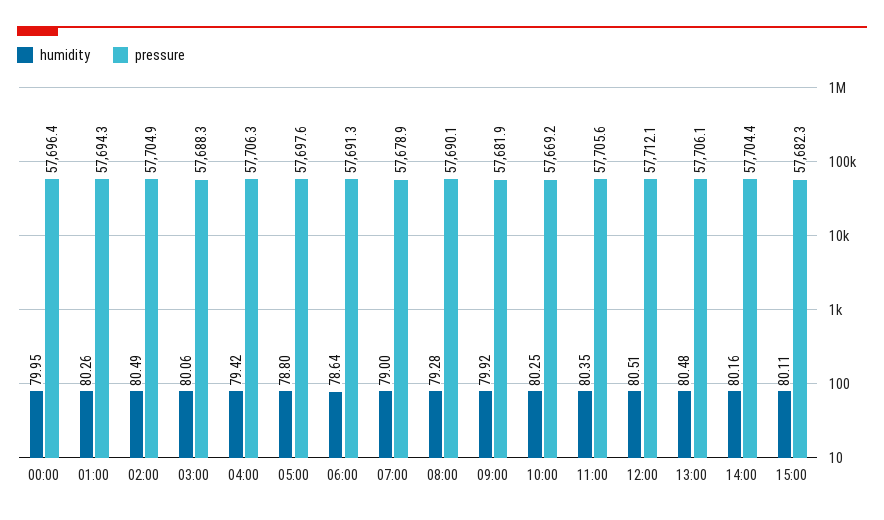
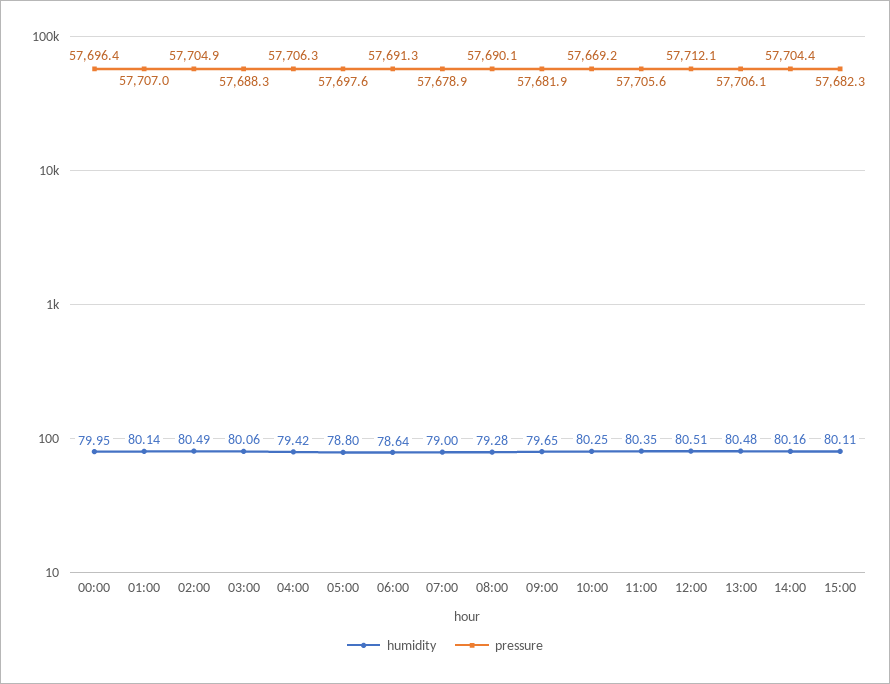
  {
    "humidity": {
      "00:00": 79.95,
-     "01:00": 80.26,
+     "01:00": 80.14,
      "02:00": 80.49,
      "03:00": 80.06,
      "04:00": 79.42,
      "05:00": 78.8,
      "06:00": 78.64,
      "07:00": 79,
      "08:00": 79.28,
-     "09:00": 79.92,
+     "09:00": 79.65,
      "10:00": 80.25,
      "11:00": 80.35,
      "12:00": 80.51,
      "13:00": 80.48,
      "14:00": 80.16,
      "15:00": 80.11
    },
    "pressure": {
      "00:00": 57696.4,
-     "01:00": 57694.3,
+     "01:00": 57707,
      "02:00": 57704.9,
      "03:00": 57688.3,
      "04:00": 57706.3,
      "05:00": 57697.6,
      "06:00": 57691.3,
      "07:00": 57678.9,
      "08:00": 57690.1,
      "09:00": 57681.9,
      "10:00": 57669.2,
      "11:00": 57705.6,
      "12:00": 57712.1,
      "13:00": 57706.1,
      "14:00": 57704.4,
      "15:00": 57682.3
    }
  }

